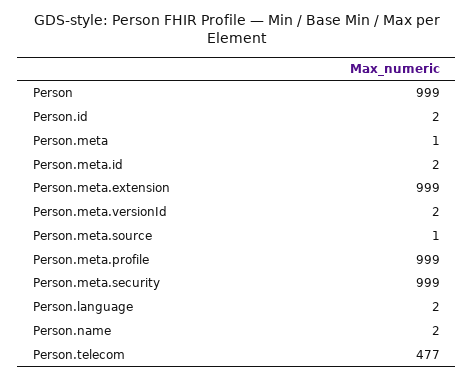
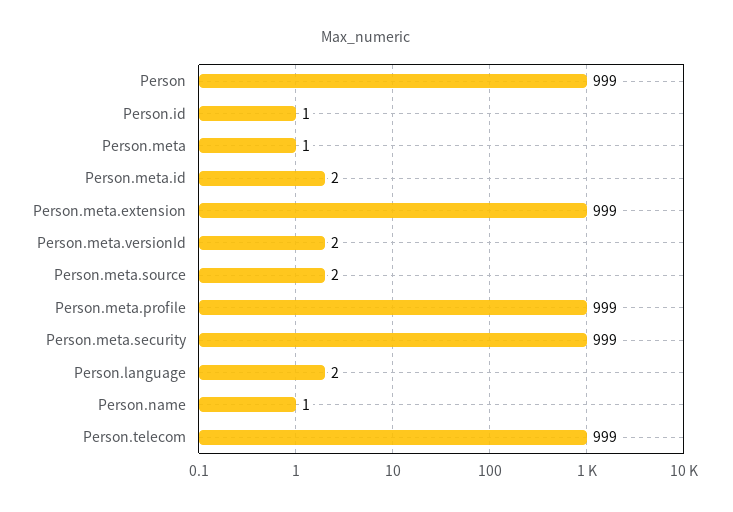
  {
    "Person": 999,
-   "Person.id": 2,
+   "Person.id": 1,
    "Person.meta": 1,
    "Person.meta.id": 2,
    "Person.meta.extension": 999,
    "Person.meta.versionId": 2,
-   "Person.meta.source": 1,
+   "Person.meta.source": 2,
    "Person.meta.profile": 999,
    "Person.meta.security": 999,
    "Person.language": 2,
-   "Person.name": 2,
+   "Person.name": 1,
-   "Person.telecom": 477
+   "Person.telecom": 999
  }

